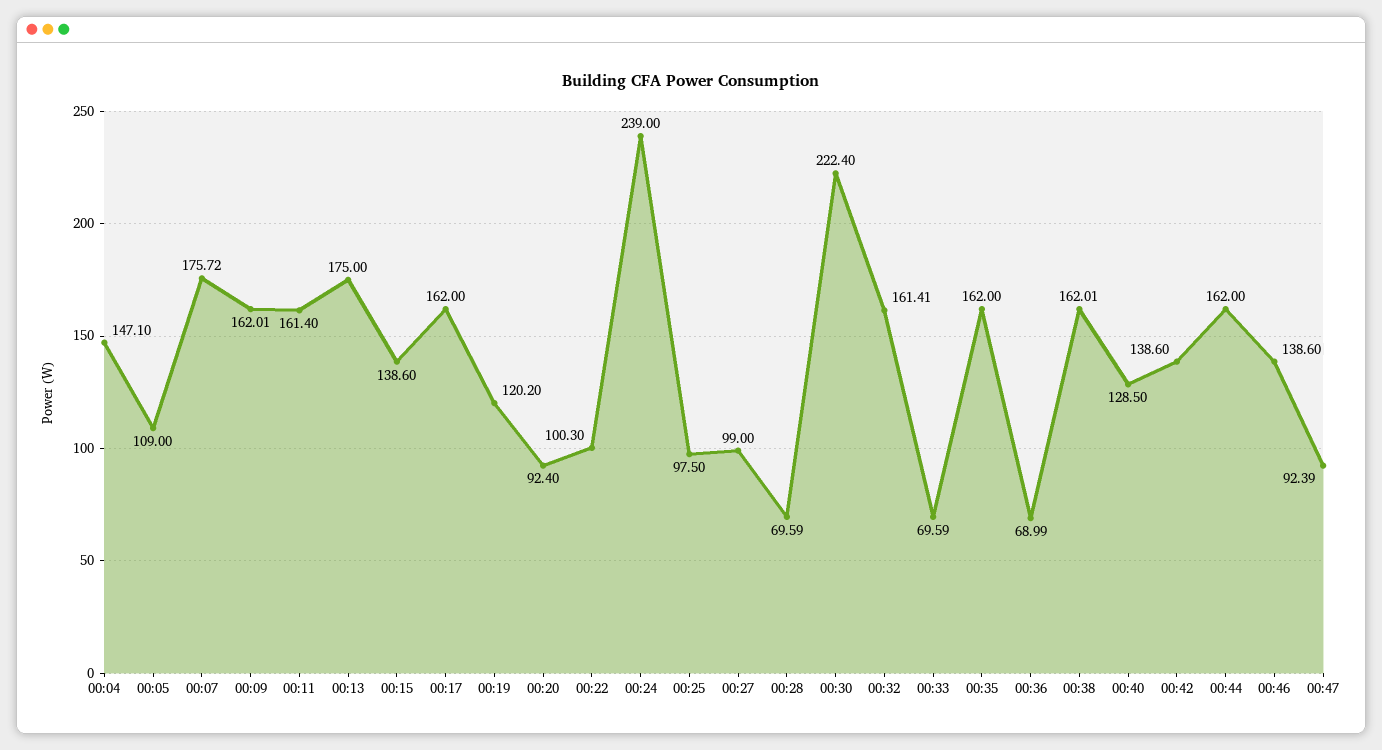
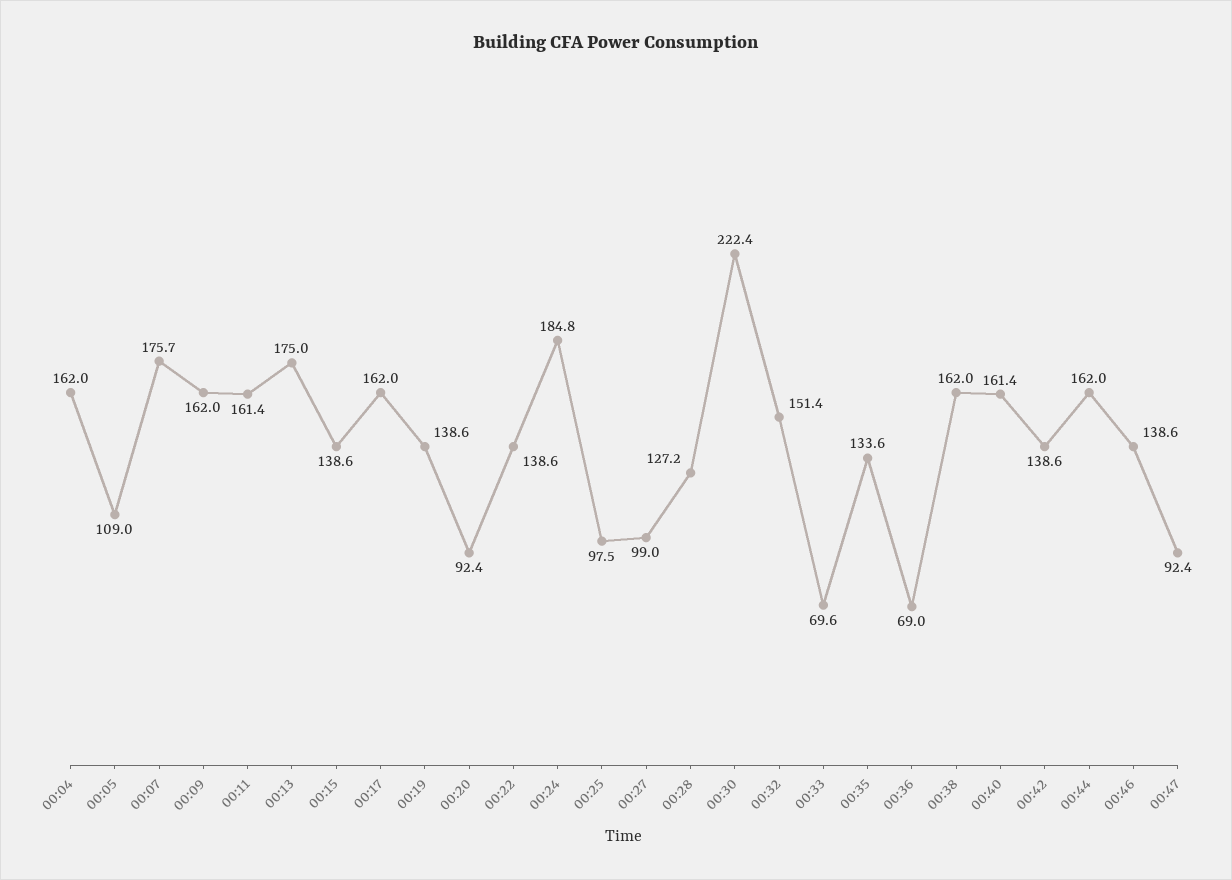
  {
-   "00:04": 147.1,
+   "00:04": 162,
    "00:05": 109,
    "00:07": 175.72,
    "00:09": 162.01,
    "00:11": 161.4,
    "00:13": 175,
    "00:15": 138.6,
    "00:17": 162,
-   "00:19": 120.2,
+   "00:19": 138.6,
    "00:20": 92.4,
-   "00:22": 100.3,
+   "00:22": 138.6,
-   "00:24": 239,
+   "00:24": 184.8,
    "00:25": 97.5,
    "00:27": 99,
-   "00:28": 69.59,
+   "00:28": 127.2,
    "00:30": 222.4,
-   "00:32": 161.41,
+   "00:32": 151.4,
    "00:33": 69.59,
-   "00:35": 162,
+   "00:35": 133.6,
    "00:36": 68.99,
    "00:38": 162.01,
-   "00:40": 128.5,
+   "00:40": 161.4,
    "00:42": 138.6,
    "00:44": 162,
    "00:46": 138.6,
    "00:47": 92.39
  }

